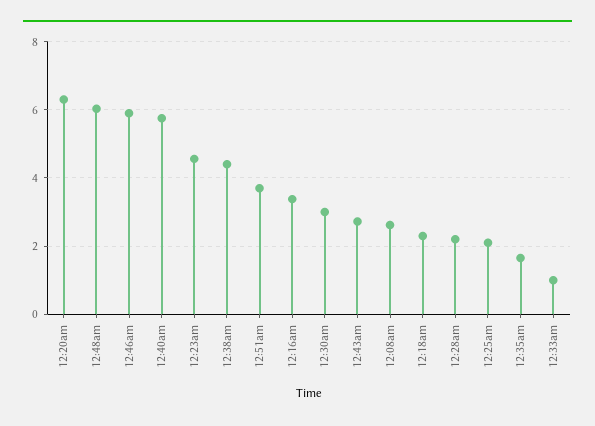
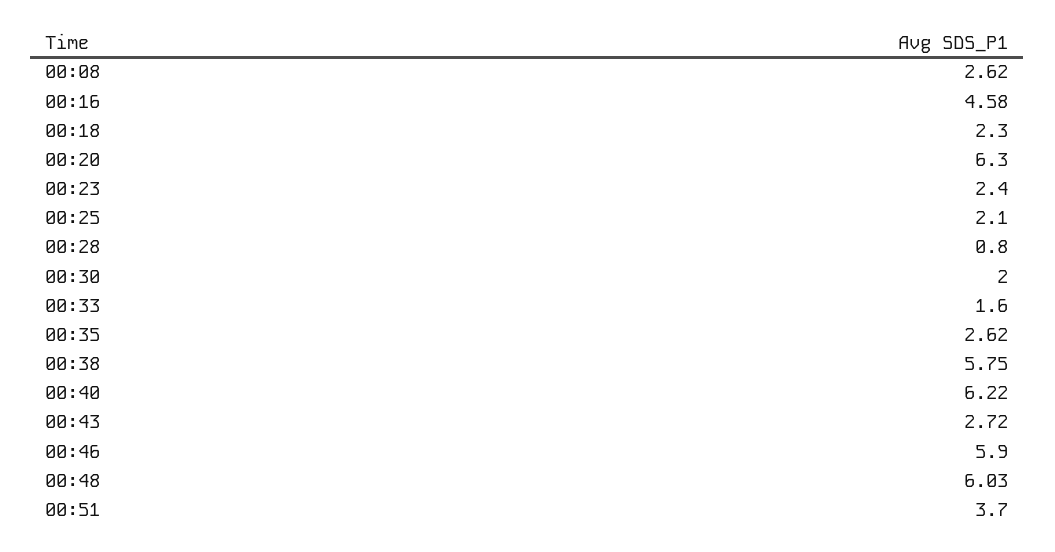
  {
    "12:20am": 6.3,
    "12:48am": 6.03,
    "12:46am": 5.9,
-   "12:40am": 5.8,
+   "12:40am": 6.22,
-   "12:23am": 4.6,
+   "12:23am": 2.4,
-   "12:38am": 4.4,
+   "12:38am": 5.75,
    "12:51am": 3.7,
-   "12:16am": 3.4,
+   "12:16am": 4.58,
-   "12:30am": 3,
+   "12:30am": 2,
    "12:43am": 2.72,
    "12:08am": 2.62,
    "12:18am": 2.3,
-   "12:28am": 2.2,
+   "12:28am": 0.8,
    "12:25am": 2.1,
-   "12:35am": 1.6,
+   "12:35am": 2.62,
-   "12:33am": 1
+   "12:33am": 1.6
  }

